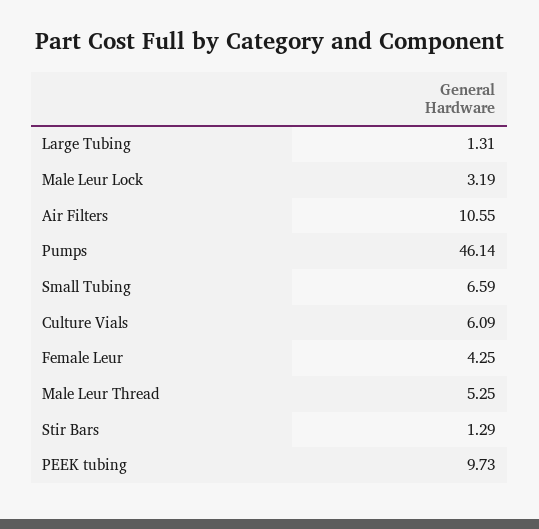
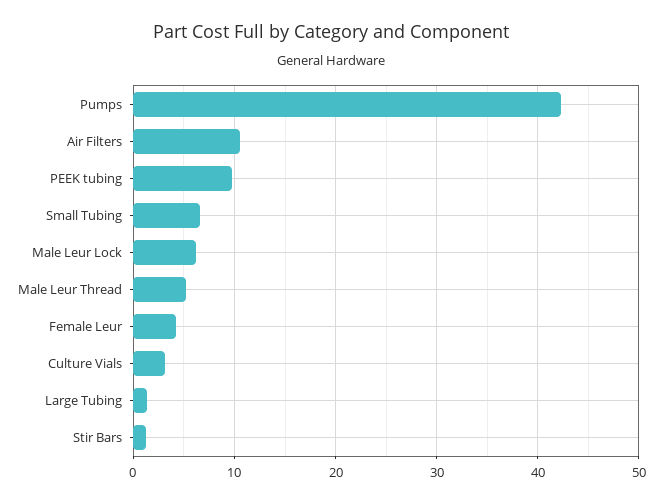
  {
    "Large Tubing": 1.31,
-   "Male Leur Lock": 3.19,
+   "Male Leur Lock": 6,
    "Air Filters": 10.55,
-   "Pumps": 46.14,
+   "Pumps": 42,
    "Small Tubing": 6.59,
-   "Culture Vials": 6.09,
+   "Culture Vials": 3,
    "Female Leur": 4.25,
    "Male Leur Thread": 5.25,
    "Stir Bars": 1.29,
    "PEEK tubing": 9.73
  }

